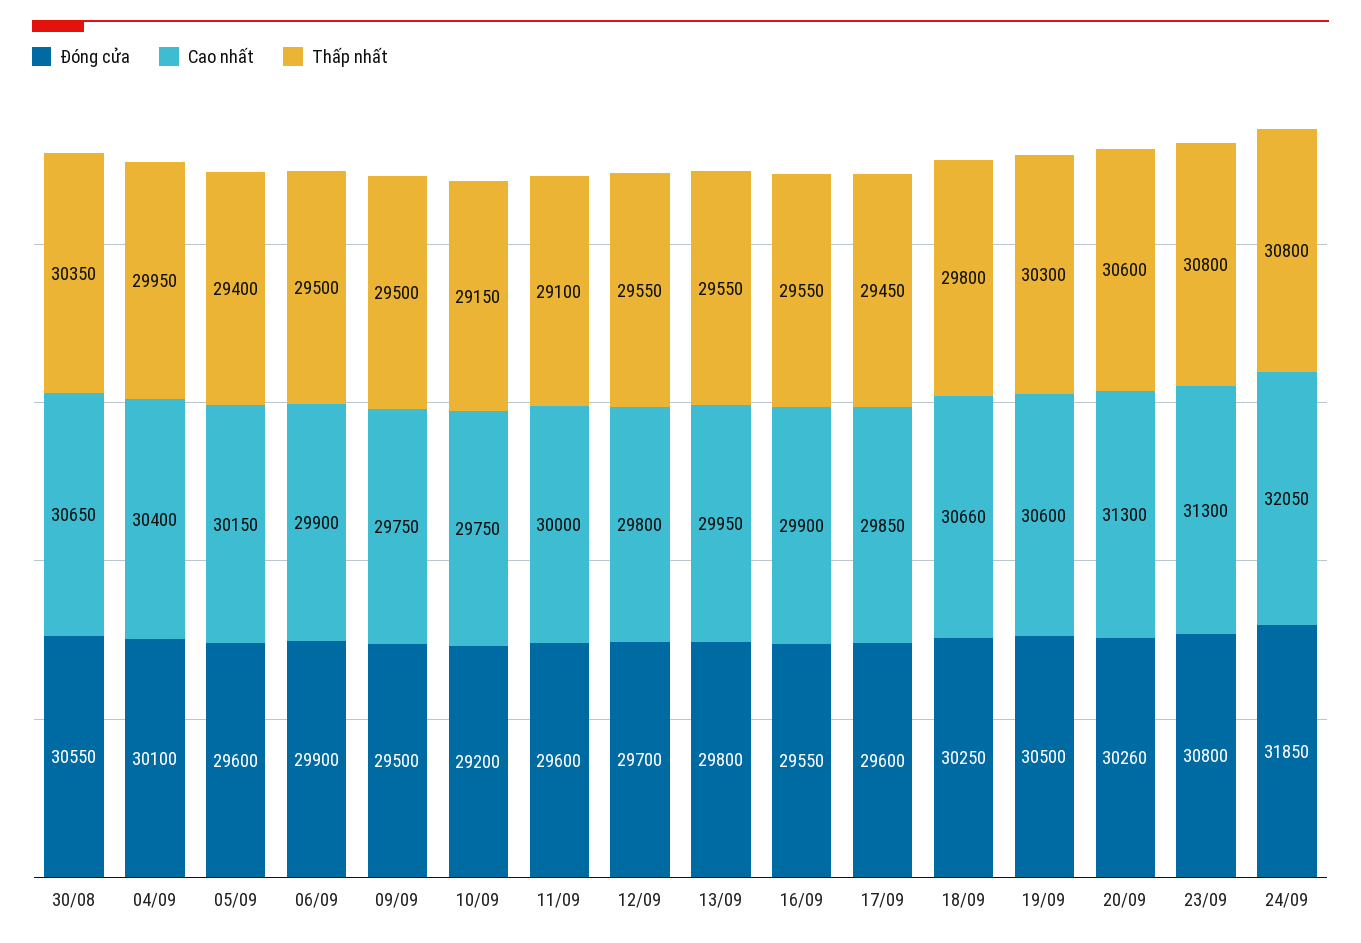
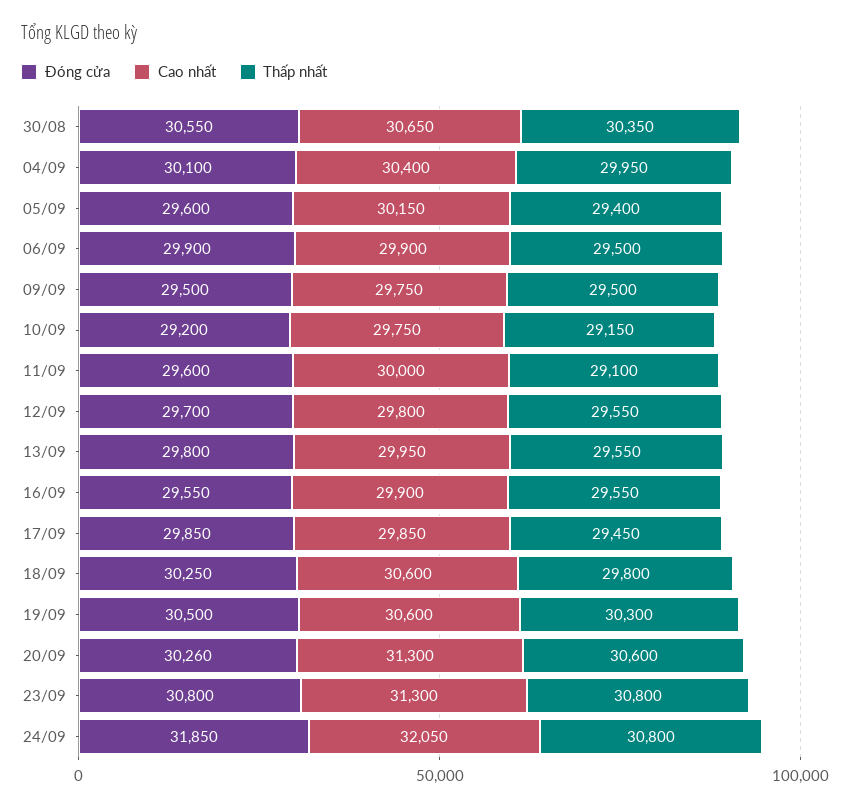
  {
    "Đóng cửa": {
      "30/08": 30550,
      "04/09": 30100,
      "05/09": 29600,
      "06/09": 29900,
      "09/09": 29500,
      "10/09": 29200,
      "11/09": 29600,
      "12/09": 29700,
      "13/09": 29800,
      "16/09": 29550,
-     "17/09": 29600,
+     "17/09": 29850,
      "18/09": 30250,
      "19/09": 30500,
      "20/09": 30260,
      "23/09": 30800,
      "24/09": 31850
    },
    "Cao nhất": {
      "30/08": 30650,
      "04/09": 30400,
      "05/09": 30150,
      "06/09": 29900,
      "09/09": 29750,
      "10/09": 29750,
      "11/09": 30000,
      "12/09": 29800,
      "13/09": 29950,
      "16/09": 29900,
      "17/09": 29850,
-     "18/09": 30660,
+     "18/09": 30600,
      "19/09": 30600,
      "20/09": 31300,
      "23/09": 31300,
      "24/09": 32050
    },
    "Thấp nhất": {
      "30/08": 30350,
      "04/09": 29950,
      "05/09": 29400,
      "06/09": 29500,
      "09/09": 29500,
      "10/09": 29150,
      "11/09": 29100,
      "12/09": 29550,
      "13/09": 29550,
      "16/09": 29550,
      "17/09": 29450,
      "18/09": 29800,
      "19/09": 30300,
      "20/09": 30600,
      "23/09": 30800,
      "24/09": 30800
    }
  }

